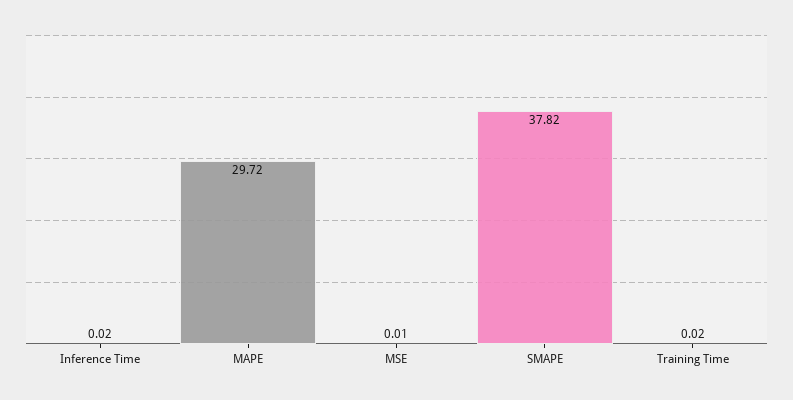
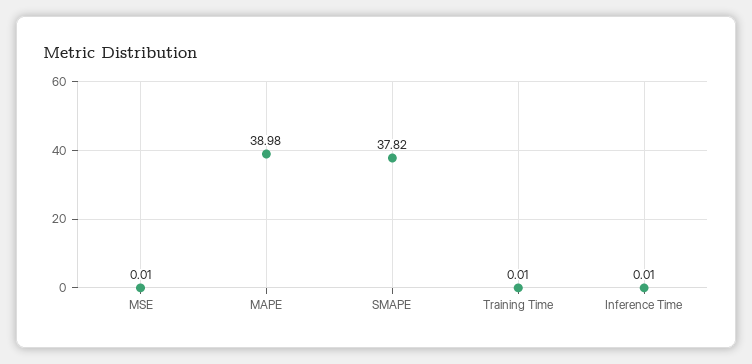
  {
-   "Inference Time": 0.02,
+   "Inference Time": 0.01,
-   "MAPE": 29.72,
+   "MAPE": 38.98,
    "MSE": 0.01,
    "SMAPE": 37.82,
-   "Training Time": 0.02
+   "Training Time": 0.01
  }

